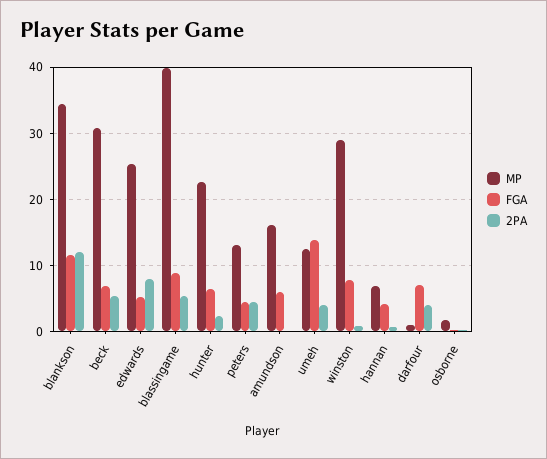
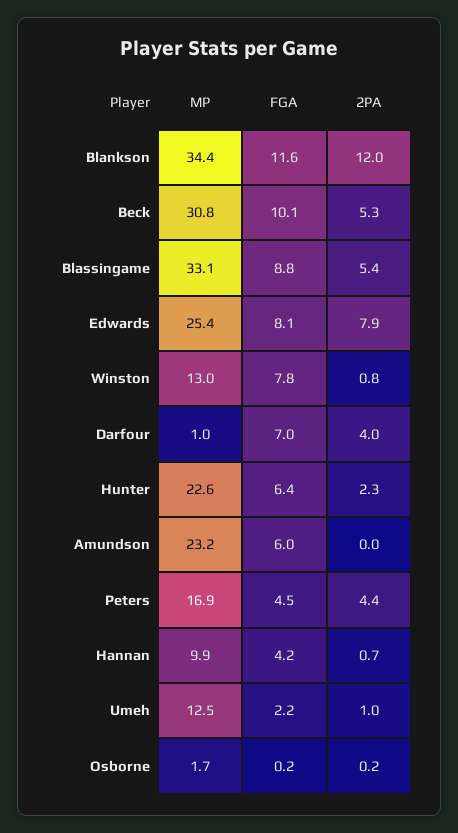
  {
    "MP": {
      "blankson": 34.4,
      "beck": 30.8,
      "edwards": 25.4,
-     "blassingame": 40,
+     "blassingame": 33.1,
      "hunter": 22.6,
-     "peters": 13,
+     "peters": 16.9,
-     "amundson": 16,
+     "amundson": 23.2,
      "umeh": 12.5,
-     "winston": 29,
+     "winston": 13,
-     "hannan": 7,
+     "hannan": 9.9,
      "darfour": 1,
      "osborne": 1.7
    },
    "FGA": {
      "blankson": 11.6,
-     "beck": 7,
+     "beck": 10.1,
-     "edwards": 5,
+     "edwards": 8.1,
      "blassingame": 8.8,
      "hunter": 6.4,
      "peters": 4.5,
      "amundson": 6,
-     "umeh": 14,
+     "umeh": 2.2,
      "winston": 7.8,
      "hannan": 4.2,
      "darfour": 7,
      "osborne": 0.2
    },
    "2PA": {
      "blankson": 12,
      "beck": 5.3,
      "edwards": 7.9,
      "blassingame": 5.4,
      "hunter": 2.3,
      "peters": 4.4,
      "amundson": 0,
-     "umeh": 4,
+     "umeh": 1,
      "winston": 0.8,
      "hannan": 0.7,
      "darfour": 4,
      "osborne": 0.2
    }
  }

